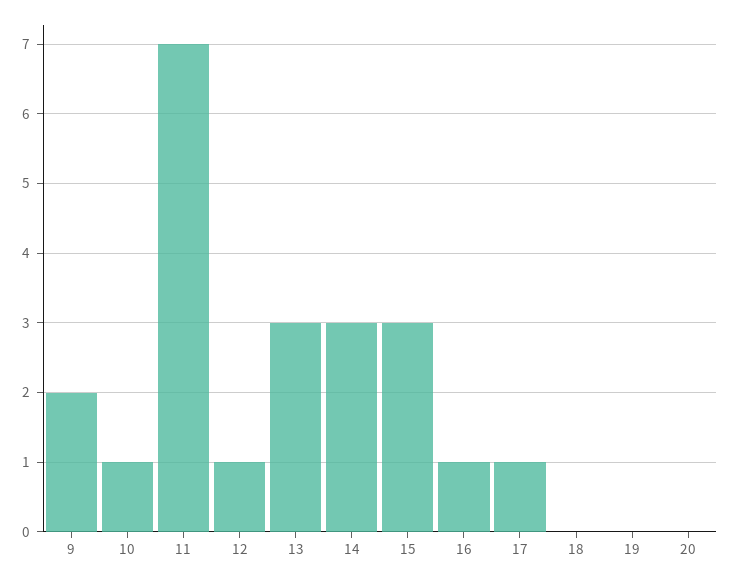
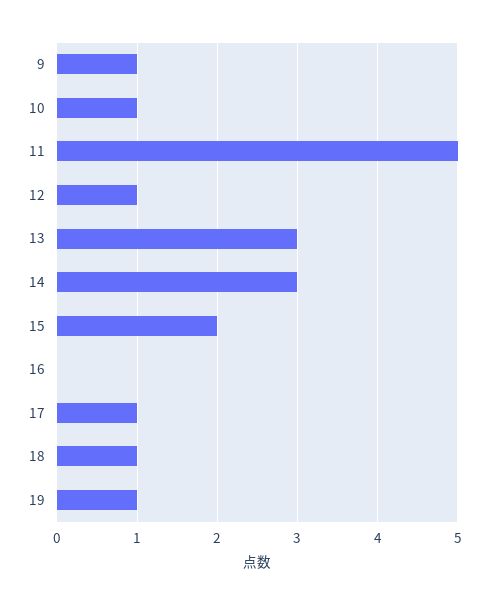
  {
-   "9": 2,
+   "9": 1,
    "10": 1,
-   "11": 7,
+   "11": 5,
    "12": 1,
    "13": 3,
    "14": 3,
-   "15": 3,
+   "15": 2,
-   "16": 1,
+   "16": 0,
    "17": 1,
-   "18": 0,
+   "18": 1,
-   "19": 0,
+   "19": 1
-   "20": 0
  }

